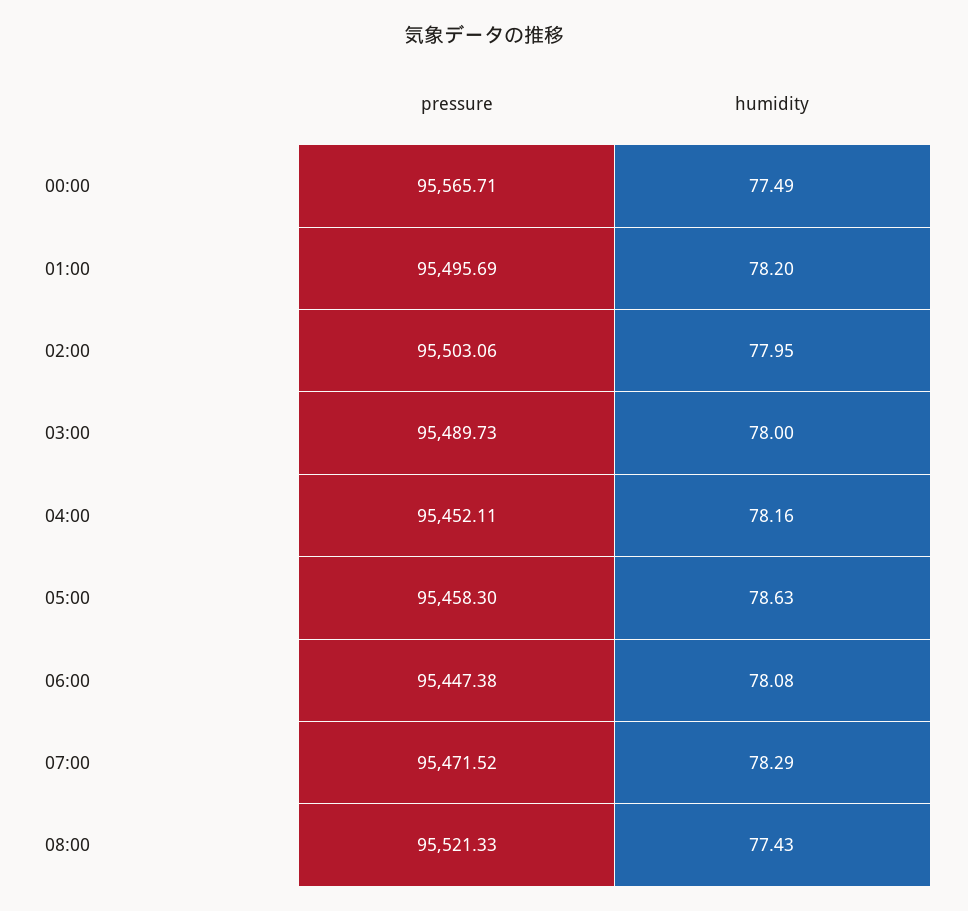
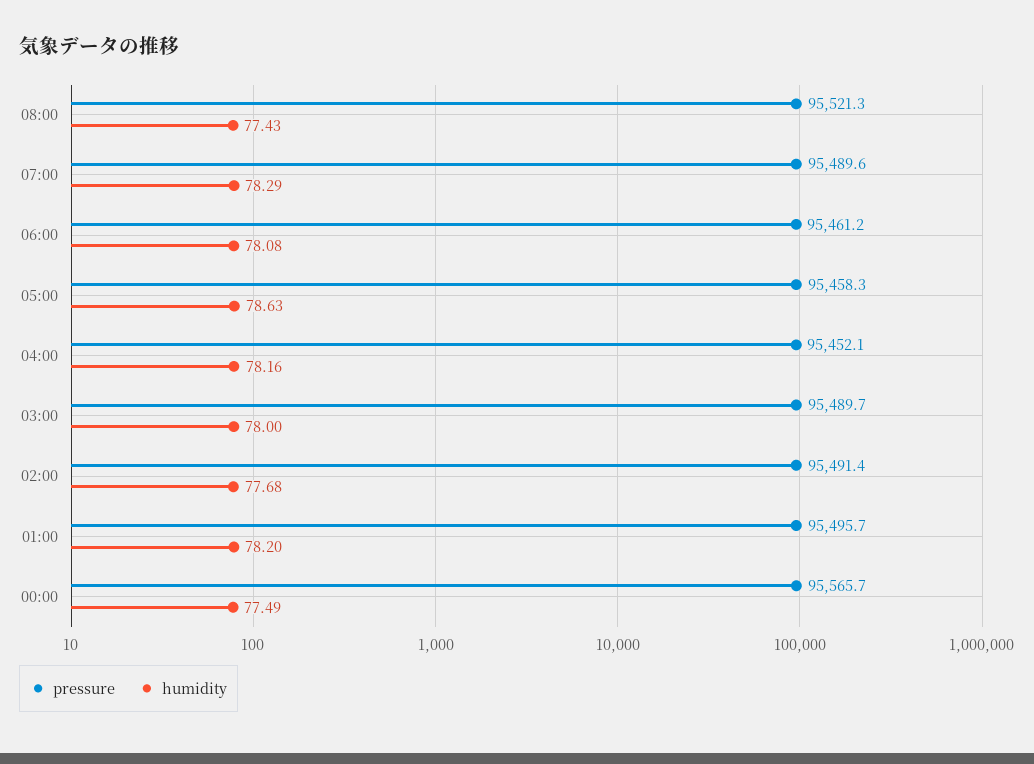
  {
    "pressure": {
      "00:00": 95565.71,
      "01:00": 95495.69,
-     "02:00": 95503.06,
+     "02:00": 95491.4,
      "03:00": 95489.73,
      "04:00": 95452.11,
      "05:00": 95458.3,
-     "06:00": 95447.38,
+     "06:00": 95461.2,
-     "07:00": 95471.52,
+     "07:00": 95489.6,
      "08:00": 95521.33
    },
    "humidity": {
      "00:00": 77.49,
      "01:00": 78.2,
-     "02:00": 77.95,
+     "02:00": 77.68,
      "03:00": 78,
      "04:00": 78.16,
      "05:00": 78.63,
      "06:00": 78.08,
      "07:00": 78.29,
      "08:00": 77.43
    }
  }

